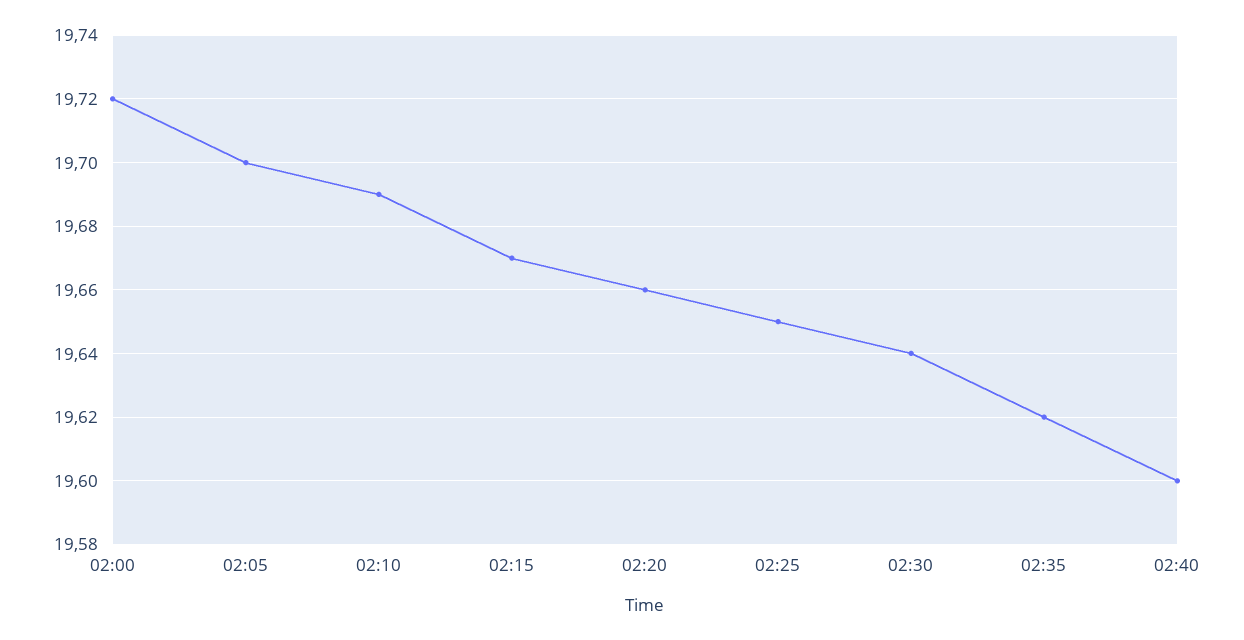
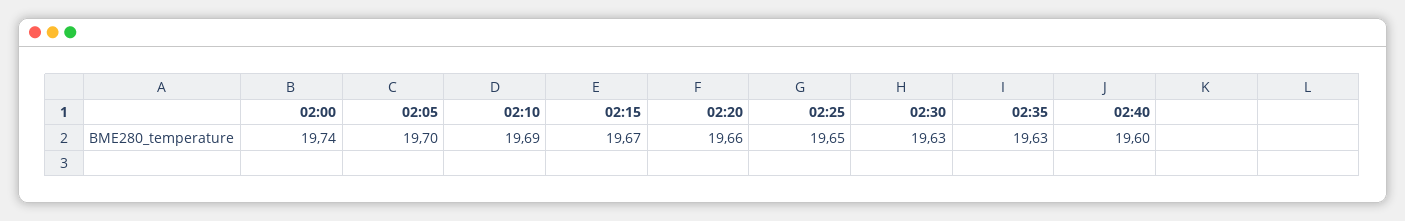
  {
-   "02:00": 19.72,
+   "02:00": 19.74,
    "02:05": 19.7,
    "02:10": 19.69,
    "02:15": 19.67,
    "02:20": 19.66,
    "02:25": 19.65,
-   "02:30": 19.64,
+   "02:30": 19.63,
-   "02:35": 19.62,
+   "02:35": 19.63,
    "02:40": 19.6
  }

